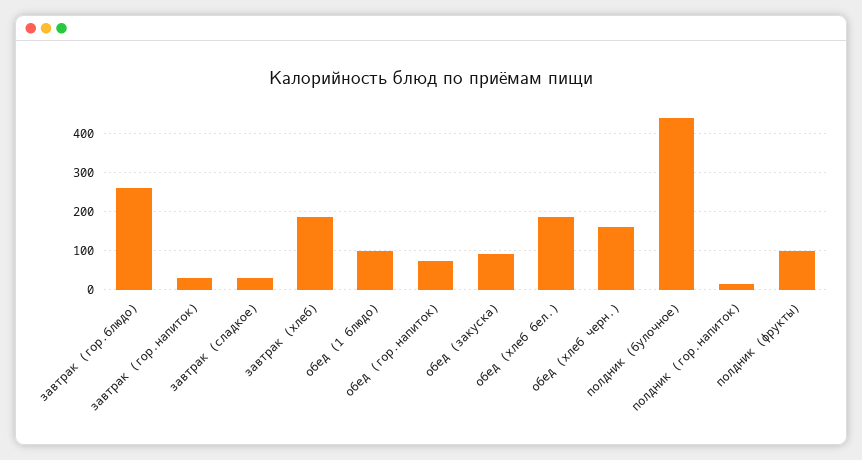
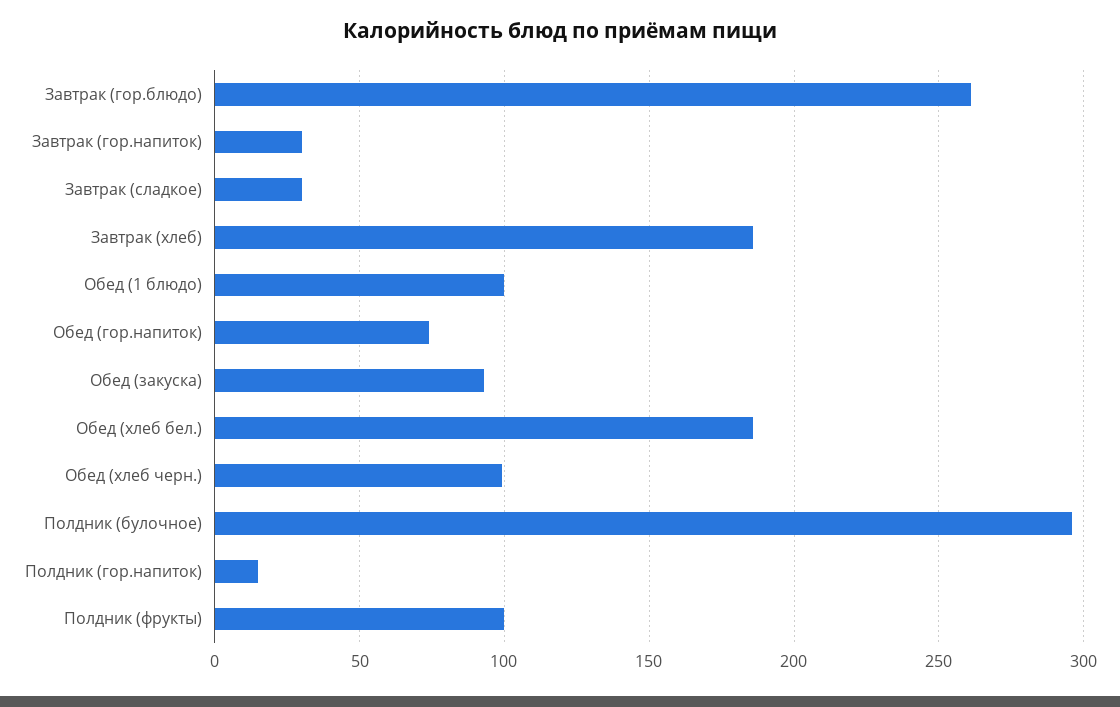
  {
    "завтрак (гор.блюдо)": 260,
    "завтрак (гор.напиток)": 30,
    "завтрак (сладкое)": 30,
    "завтрак (хлеб)": 185,
    "обед (1 блюдо)": 100,
    "обед (гор.напиток)": 75,
    "обед (закуска)": 95,
    "обед (хлеб бел.)": 185,
-   "обед (хлеб черн.)": 160,
+   "обед (хлеб черн.)": 100,
-   "полдник (булочное)": 440,
+   "полдник (булочное)": 295,
    "полдник (гор.напиток)": 15,
    "полдник (фрукты)": 100
  }

